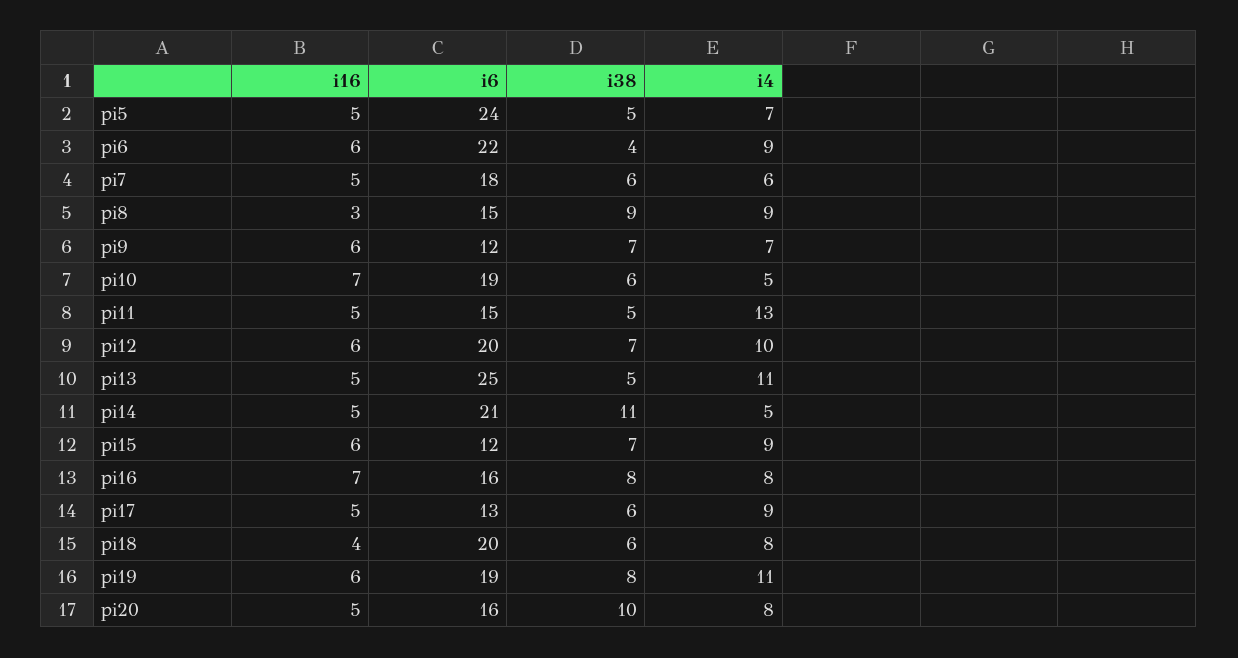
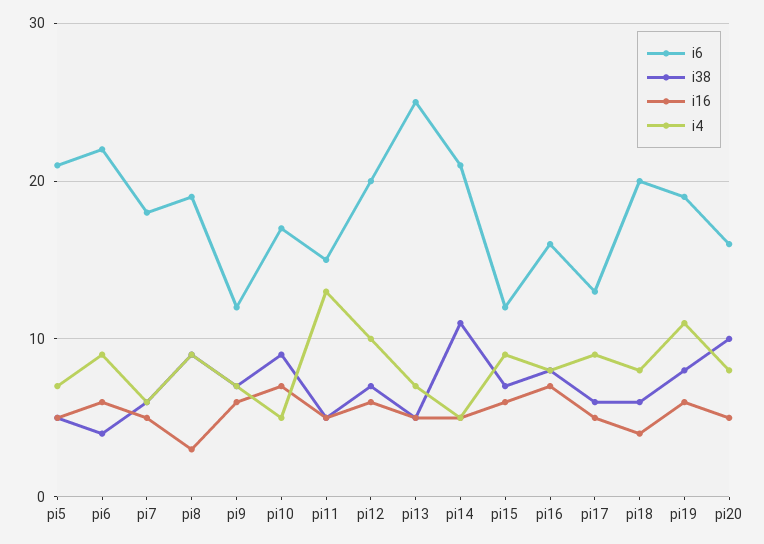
  {
    "i16": {
      "pi5": 5,
      "pi6": 6,
      "pi7": 5,
      "pi8": 3,
      "pi9": 6,
      "pi10": 7,
      "pi11": 5,
      "pi12": 6,
      "pi13": 5,
      "pi14": 5,
      "pi15": 6,
      "pi16": 7,
      "pi17": 5,
      "pi18": 4,
      "pi19": 6,
      "pi20": 5
    },
    "i6": {
-     "pi5": 24,
+     "pi5": 21,
      "pi6": 22,
      "pi7": 18,
-     "pi8": 15,
+     "pi8": 19,
      "pi9": 12,
-     "pi10": 19,
+     "pi10": 17,
      "pi11": 15,
      "pi12": 20,
      "pi13": 25,
      "pi14": 21,
      "pi15": 12,
      "pi16": 16,
      "pi17": 13,
      "pi18": 20,
      "pi19": 19,
      "pi20": 16
    },
    "i38": {
      "pi5": 5,
      "pi6": 4,
      "pi7": 6,
      "pi8": 9,
      "pi9": 7,
-     "pi10": 6,
+     "pi10": 9,
      "pi11": 5,
      "pi12": 7,
      "pi13": 5,
      "pi14": 11,
      "pi15": 7,
      "pi16": 8,
      "pi17": 6,
      "pi18": 6,
      "pi19": 8,
      "pi20": 10
    },
    "i4": {
      "pi5": 7,
      "pi6": 9,
      "pi7": 6,
      "pi8": 9,
      "pi9": 7,
      "pi10": 5,
      "pi11": 13,
      "pi12": 10,
-     "pi13": 11,
+     "pi13": 7,
      "pi14": 5,
      "pi15": 9,
      "pi16": 8,
      "pi17": 9,
      "pi18": 8,
      "pi19": 11,
      "pi20": 8
    }
  }

